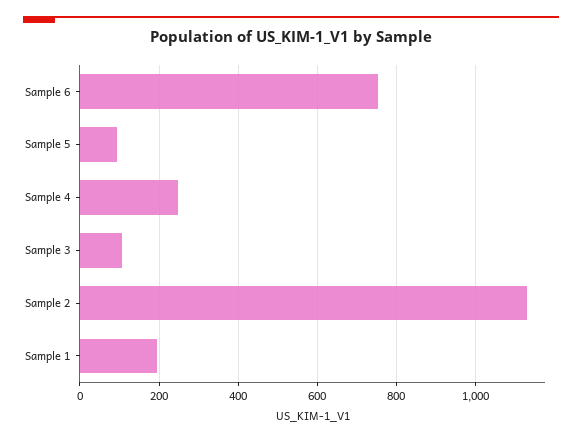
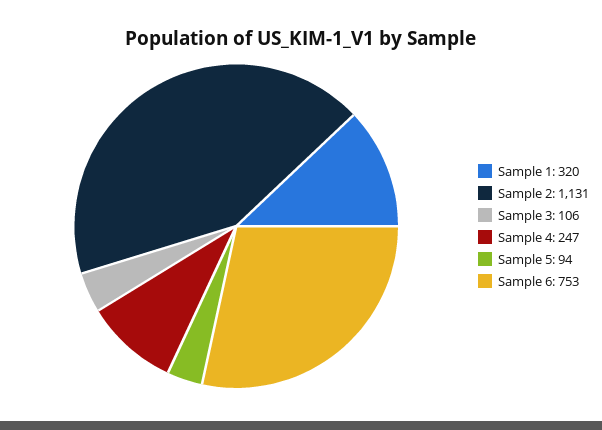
  {
    "Sample 6": 753,
    "Sample 5": 94,
    "Sample 4": 247,
    "Sample 3": 106,
    "Sample 2": 1131,
-   "Sample 1": 200
+   "Sample 1": 320
  }

